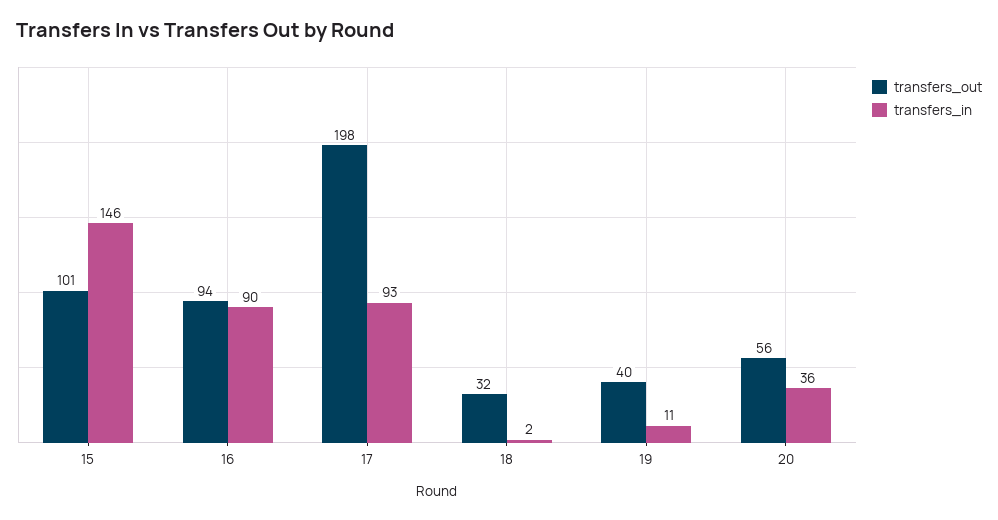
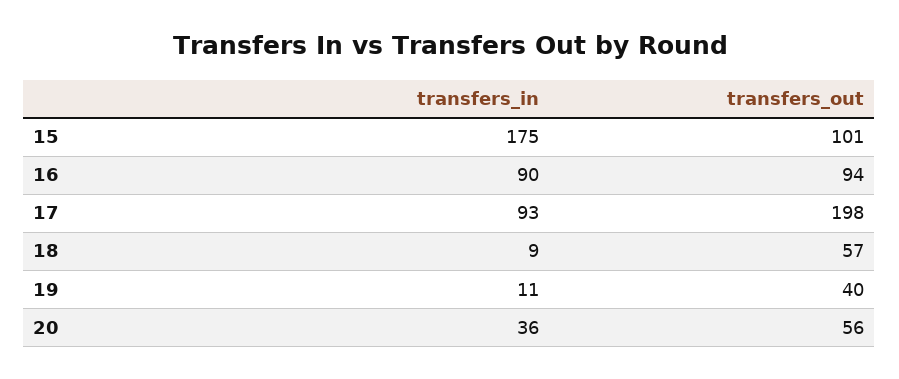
  {
    "transfers_out": {
      "15": 101,
      "16": 94,
      "17": 198,
-     "18": 32,
+     "18": 57,
      "19": 40,
      "20": 56
    },
    "transfers_in": {
-     "15": 146,
+     "15": 175,
      "16": 90,
      "17": 93,
-     "18": 2,
+     "18": 9,
      "19": 11,
      "20": 36
    }
  }

